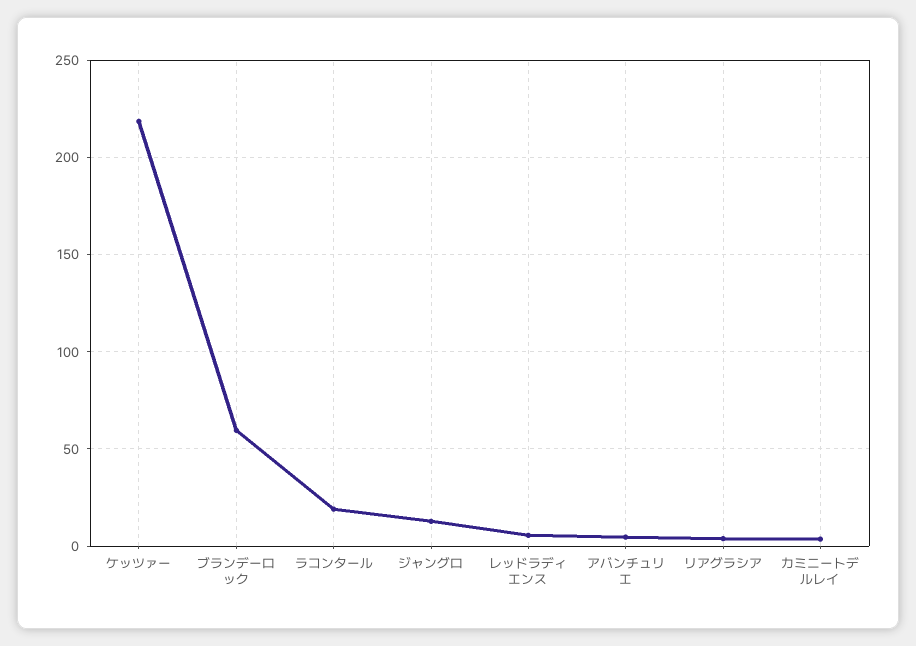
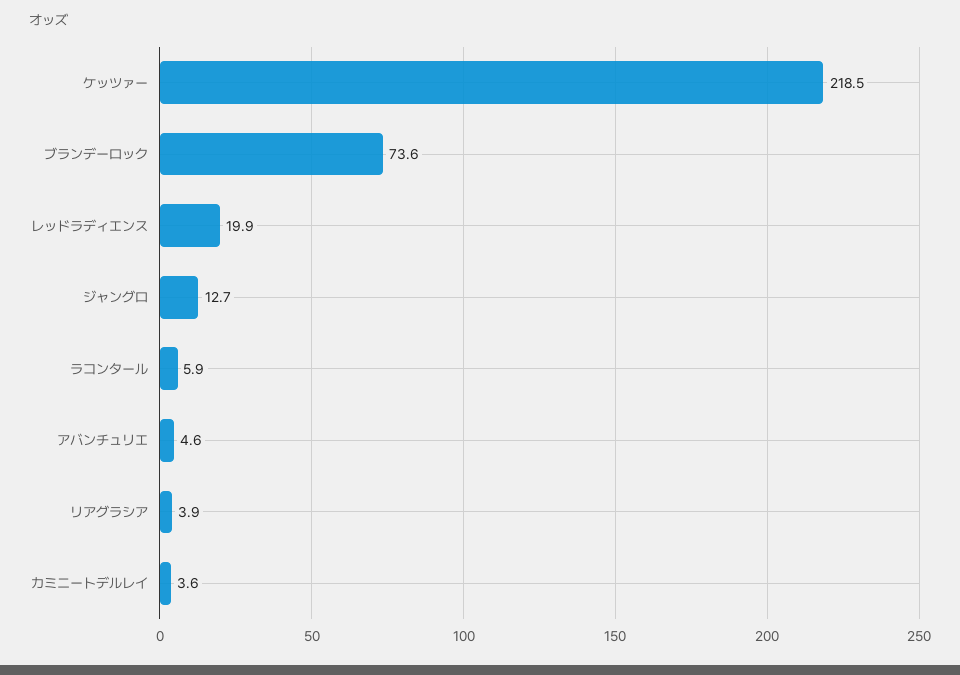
  {
    "ケッツァー": 218.5,
-   "ブランデーロック": 60,
+   "ブランデーロック": 73.6,
-   "ラコンタール": 20,
+   "ラコンタール": 5.9,
    "ジャングロ": 12.7,
-   "レッドラディエンス": 5,
+   "レッドラディエンス": 19.9,
    "アバンチュリエ": 4.6,
    "リアグラシア": 3.9,
    "カミニートデルレイ": 3.6
  }

